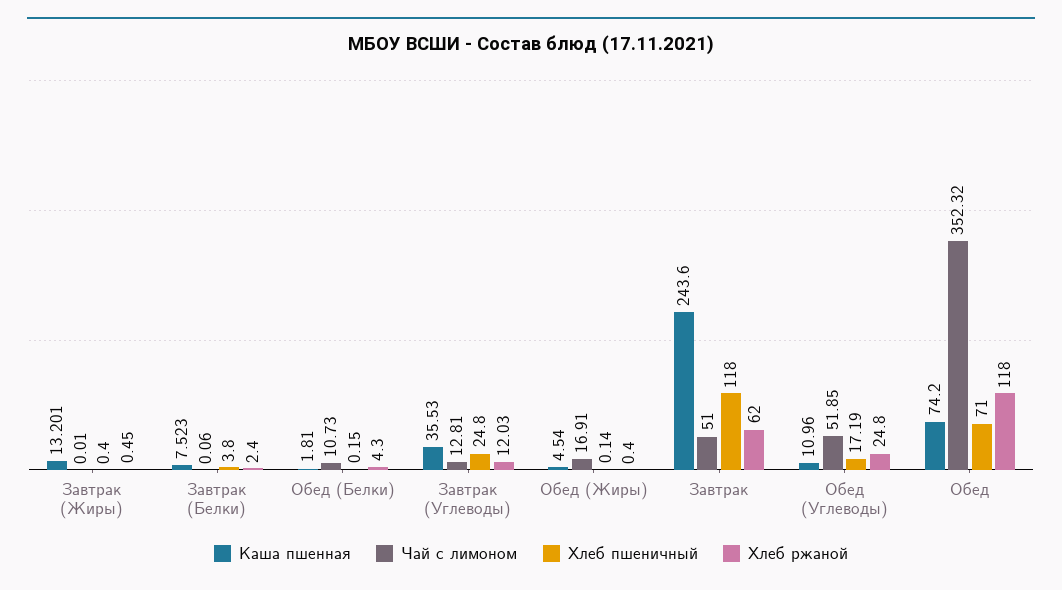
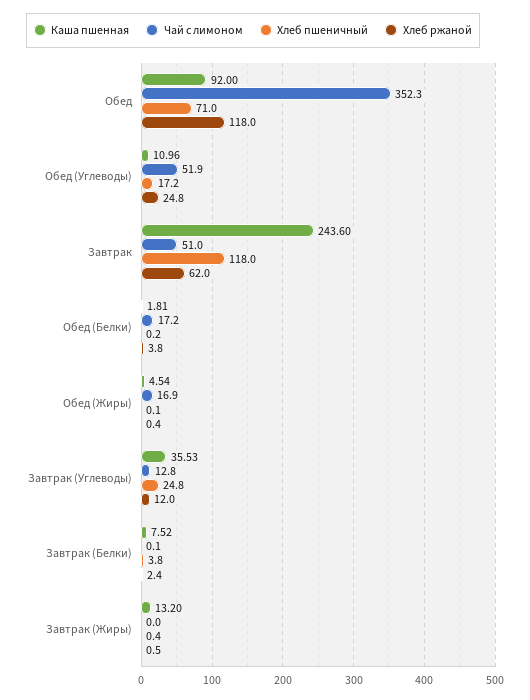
  {
    "Каша пшенная": {
      "Завтрак (Жиры)": 13.201,
      "Завтрак (Белки)": 7.523,
      "Обед (Белки)": 1.81,
      "Завтрак (Углеводы)": 35.53,
      "Обед (Жиры)": 4.54,
      "Завтрак": 243.6,
      "Обед (Углеводы)": 10.96,
-     "Обед": 74.2
+     "Обед": 92
    },
    "Чай с лимоном": {
      "Завтрак (Жиры)": 0.01,
      "Завтрак (Белки)": 0.06,
-     "Обед (Белки)": 10.73,
+     "Обед (Белки)": 17.2,
      "Завтрак (Углеводы)": 12.81,
      "Обед (Жиры)": 16.91,
      "Завтрак": 51,
      "Обед (Углеводы)": 51.85,
      "Обед": 352.32
    },
    "Хлеб пшеничный": {
      "Завтрак (Жиры)": 0.4,
      "Завтрак (Белки)": 3.8,
      "Обед (Белки)": 0.15,
      "Завтрак (Углеводы)": 24.8,
      "Обед (Жиры)": 0.14,
      "Завтрак": 118,
      "Обед (Углеводы)": 17.19,
      "Обед": 71
    },
    "Хлеб ржаной": {
      "Завтрак (Жиры)": 0.45,
      "Завтрак (Белки)": 2.4,
-     "Обед (Белки)": 4.3,
+     "Обед (Белки)": 3.8,
      "Завтрак (Углеводы)": 12.03,
      "Обед (Жиры)": 0.4,
      "Завтрак": 62,
      "Обед (Углеводы)": 24.8,
      "Обед": 118
    }
  }

